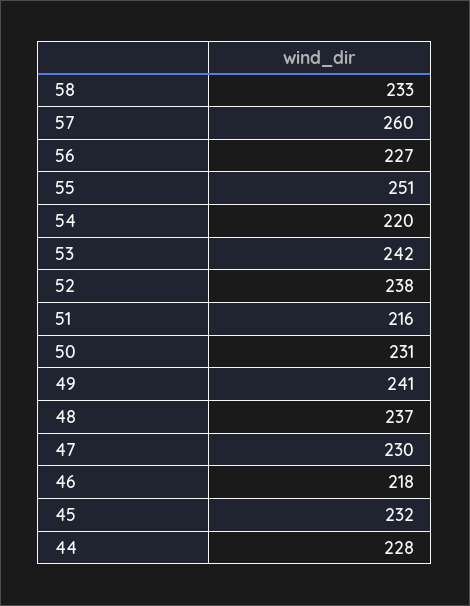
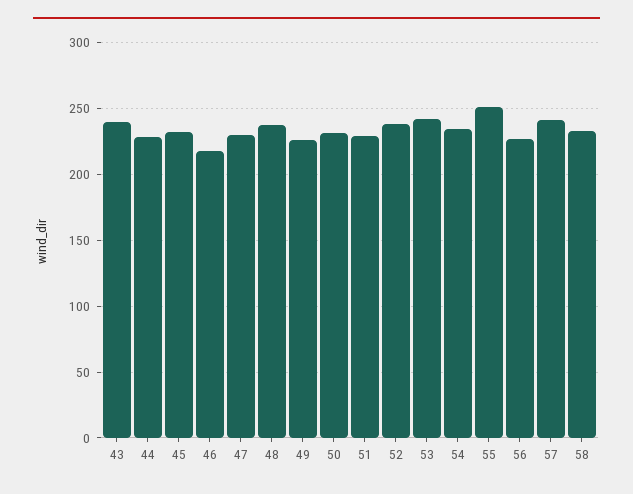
  {
    "58": 233,
-   "57": 260,
+   "57": 240,
    "56": 227,
    "55": 251,
-   "54": 220,
+   "54": 235,
    "53": 242,
    "52": 238,
-   "51": 216,
+   "51": 230,
    "50": 231,
-   "49": 241,
+   "49": 225,
    "48": 237,
    "47": 230,
    "46": 218,
    "45": 232,
-   "44": 228
+   "44": 228,
+   "43": 240
  }

